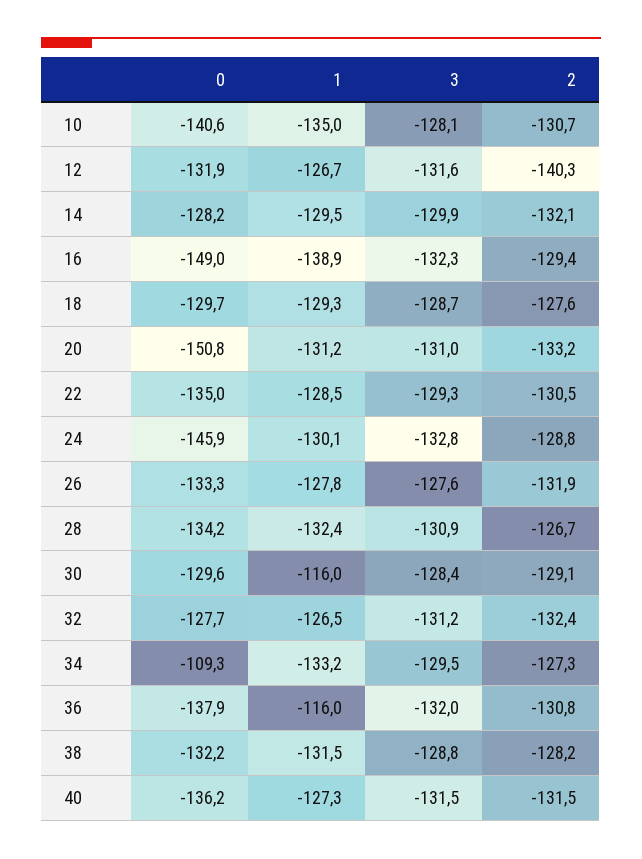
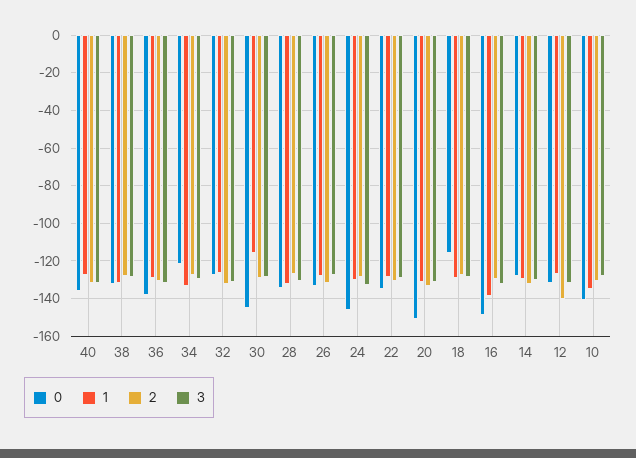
  {
    "0": {
      "10": -140.6,
      "12": -131.9,
      "14": -128.2,
      "16": -149,
-     "18": -129.7,
+     "18": -115,
      "20": -150.8,
      "22": -135,
      "24": -145.9,
      "26": -133.3,
      "28": -134.2,
-     "30": -129.6,
+     "30": -145,
      "32": -127.7,
-     "34": -109.3,
+     "34": -120,
      "36": -137.9,
      "38": -132.2,
      "40": -136.2
    },
    "1": {
      "10": -135,
      "12": -126.7,
      "14": -129.5,
      "16": -138.9,
      "18": -129.3,
      "20": -131.2,
      "22": -128.5,
      "24": -130.1,
      "26": -127.8,
      "28": -132.4,
      "30": -116,
      "32": -126.5,
      "34": -133.2,
-     "36": -116,
+     "36": -130,
      "38": -131.5,
      "40": -127.3
    },
    "3": {
      "10": -128.1,
      "12": -131.6,
      "14": -129.9,
      "16": -132.3,
      "18": -128.7,
      "20": -131,
      "22": -129.3,
      "24": -132.8,
      "26": -127.6,
      "28": -130.9,
      "30": -128.4,
      "32": -131.2,
      "34": -129.5,
      "36": -132,
      "38": -128.8,
      "40": -131.5
    },
    "2": {
      "10": -130.7,
      "12": -140.3,
      "14": -132.1,
      "16": -129.4,
      "18": -127.6,
      "20": -133.2,
      "22": -130.5,
      "24": -128.8,
      "26": -131.9,
      "28": -126.7,
      "30": -129.1,
      "32": -132.4,
      "34": -127.3,
      "36": -130.8,
      "38": -128.2,
      "40": -131.5
    }
  }

